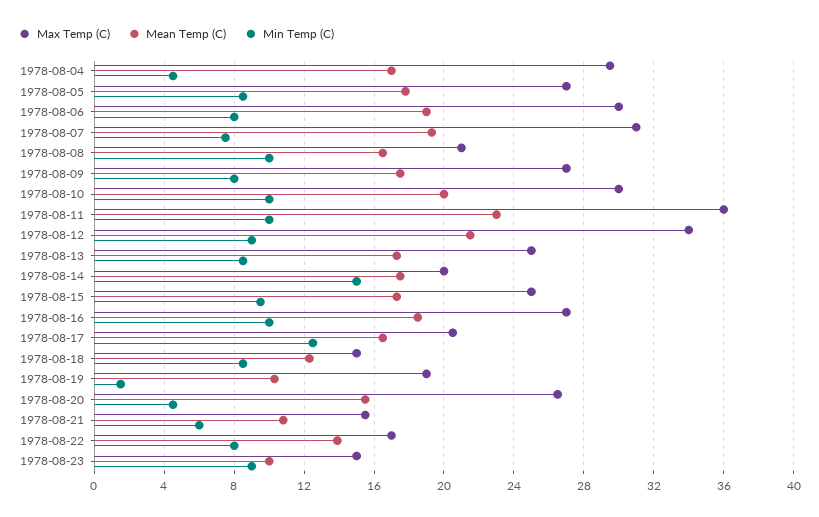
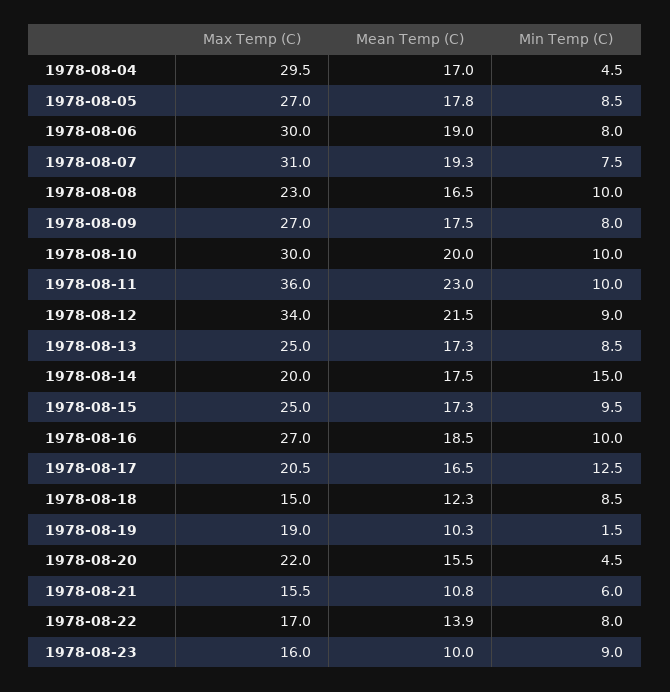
  {
    "Max Temp (C)": {
      "1978-08-04": 29.5,
      "1978-08-05": 27,
      "1978-08-06": 30,
      "1978-08-07": 31,
-     "1978-08-08": 21,
+     "1978-08-08": 23,
      "1978-08-09": 27,
      "1978-08-10": 30,
      "1978-08-11": 36,
      "1978-08-12": 34,
      "1978-08-13": 25,
      "1978-08-14": 20,
      "1978-08-15": 25,
      "1978-08-16": 27,
      "1978-08-17": 20.5,
      "1978-08-18": 15,
      "1978-08-19": 19,
-     "1978-08-20": 26.5,
+     "1978-08-20": 22,
      "1978-08-21": 15.5,
      "1978-08-22": 17,
-     "1978-08-23": 15
+     "1978-08-23": 16
    },
    "Mean Temp (C)": {
      "1978-08-04": 17,
      "1978-08-05": 17.8,
      "1978-08-06": 19,
      "1978-08-07": 19.3,
      "1978-08-08": 16.5,
      "1978-08-09": 17.5,
      "1978-08-10": 20,
      "1978-08-11": 23,
      "1978-08-12": 21.5,
      "1978-08-13": 17.3,
      "1978-08-14": 17.5,
      "1978-08-15": 17.3,
      "1978-08-16": 18.5,
      "1978-08-17": 16.5,
      "1978-08-18": 12.3,
      "1978-08-19": 10.3,
      "1978-08-20": 15.5,
      "1978-08-21": 10.8,
      "1978-08-22": 13.9,
      "1978-08-23": 10
    },
    "Min Temp (C)": {
      "1978-08-04": 4.5,
      "1978-08-05": 8.5,
      "1978-08-06": 8,
      "1978-08-07": 7.5,
      "1978-08-08": 10,
      "1978-08-09": 8,
      "1978-08-10": 10,
      "1978-08-11": 10,
      "1978-08-12": 9,
      "1978-08-13": 8.5,
      "1978-08-14": 15,
      "1978-08-15": 9.5,
      "1978-08-16": 10,
      "1978-08-17": 12.5,
      "1978-08-18": 8.5,
      "1978-08-19": 1.5,
      "1978-08-20": 4.5,
      "1978-08-21": 6,
      "1978-08-22": 8,
      "1978-08-23": 9
    }
  }

